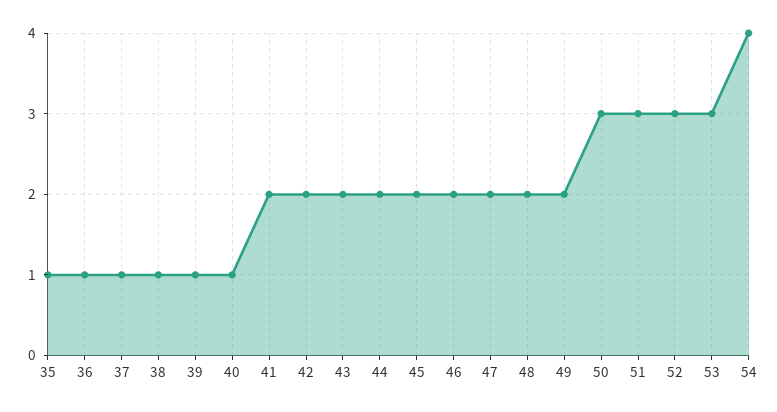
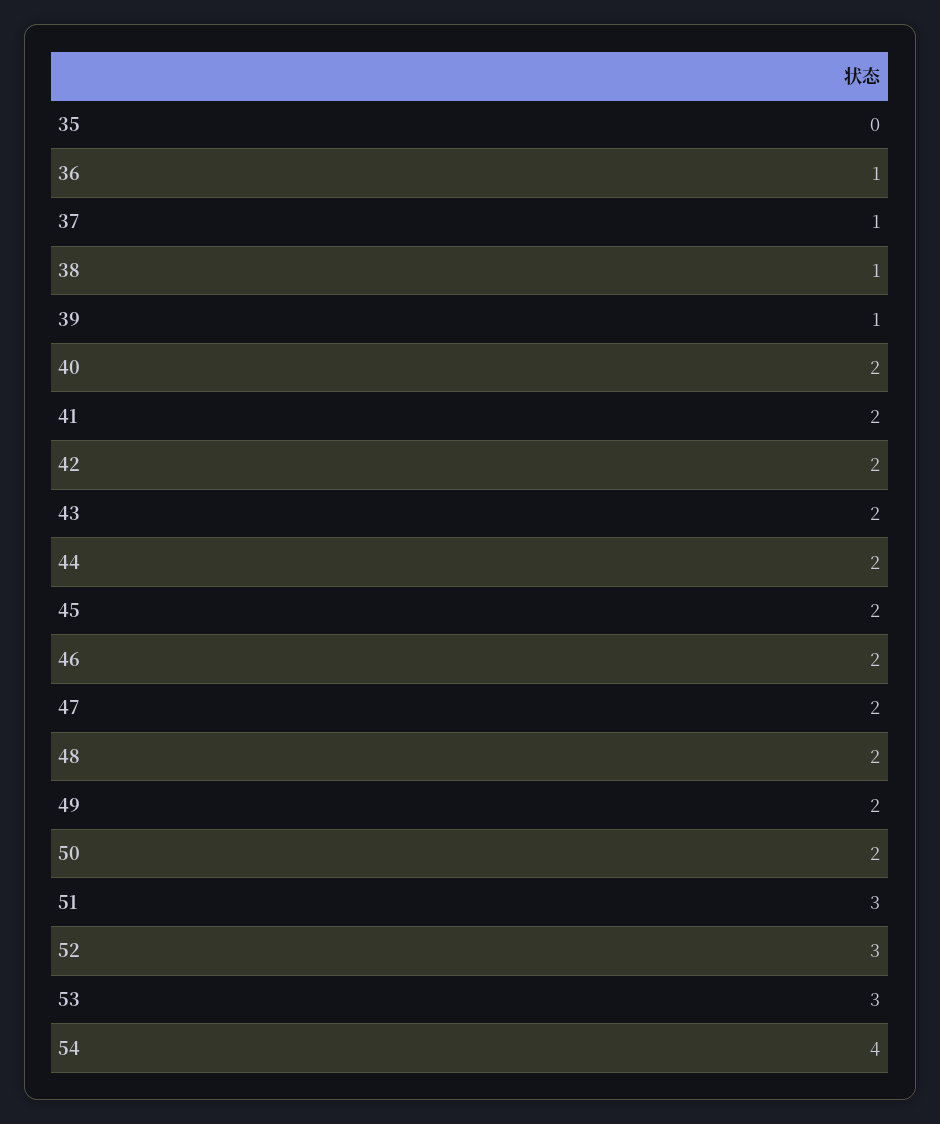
  {
-   "35": 1,
+   "35": 0,
    "36": 1,
    "37": 1,
    "38": 1,
    "39": 1,
-   "40": 1,
+   "40": 2,
    "41": 2,
    "42": 2,
    "43": 2,
    "44": 2,
    "45": 2,
    "46": 2,
    "47": 2,
    "48": 2,
    "49": 2,
-   "50": 3,
+   "50": 2,
    "51": 3,
    "52": 3,
    "53": 3,
    "54": 4
  }

